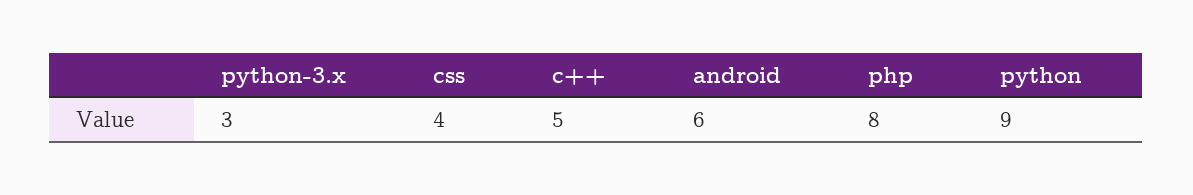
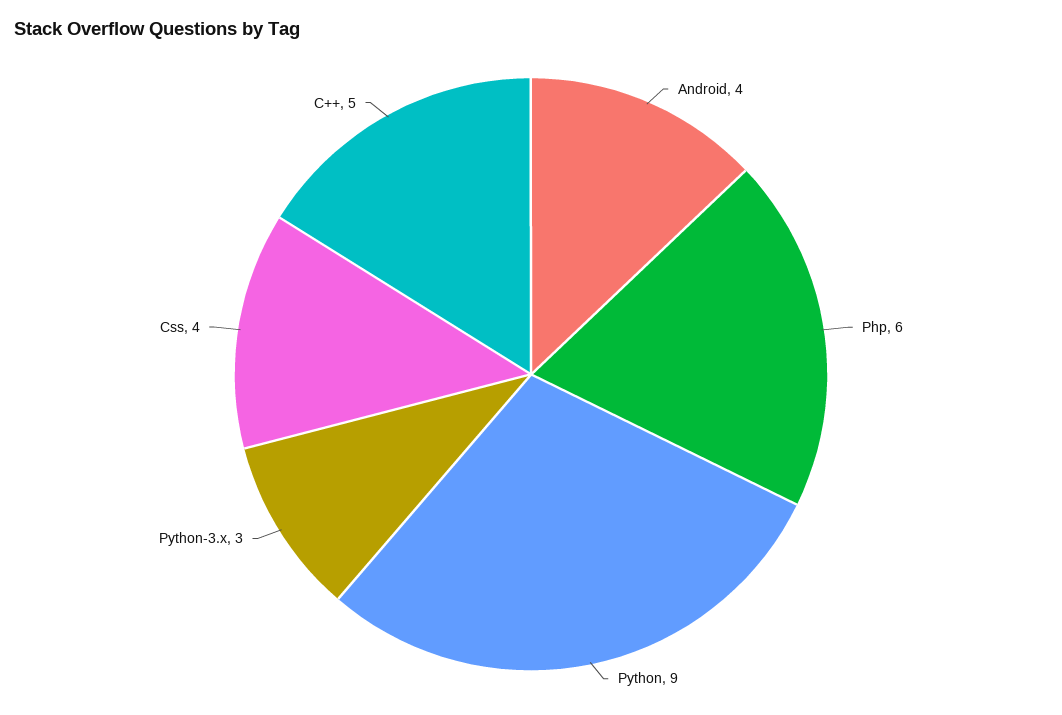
  {
    "python-3.x": 3,
    "css": 4,
    "c++": 5,
-   "android": 6,
+   "android": 4,
-   "php": 8,
+   "php": 6,
    "python": 9
  }

